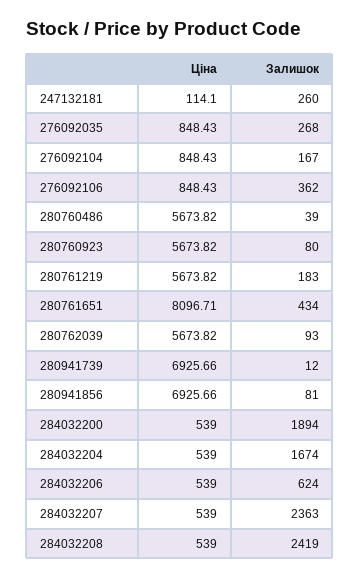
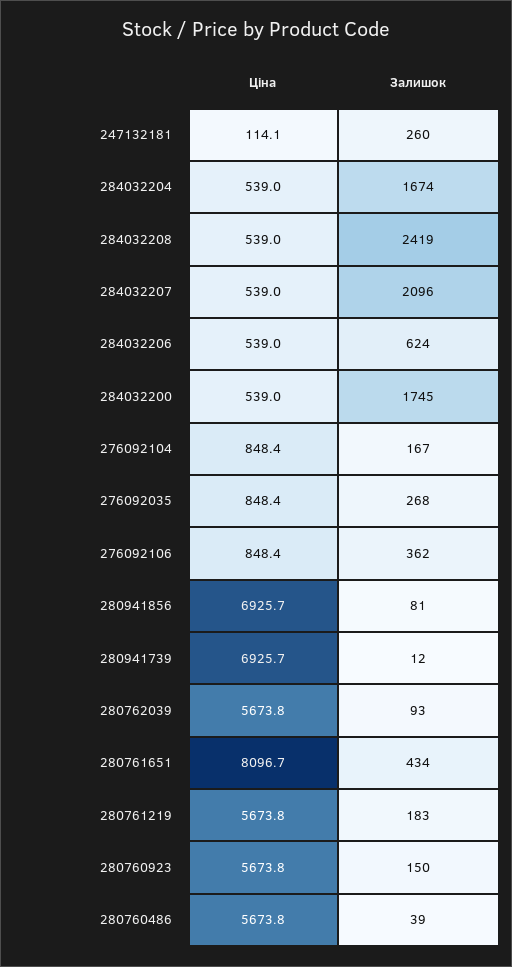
  {
    "Ціна": {
      "247132181": 114.1,
      "276092035": 848.43,
      "276092104": 848.43,
      "276092106": 848.43,
      "280760486": 5673.82,
      "280760923": 5673.82,
      "280761219": 5673.82,
      "280761651": 8096.71,
      "280762039": 5673.82,
      "280941739": 6925.66,
      "280941856": 6925.66,
      "284032200": 539,
      "284032204": 539,
      "284032206": 539,
      "284032207": 539,
      "284032208": 539
    },
    "Залишок": {
      "247132181": 260,
      "276092035": 268,
      "276092104": 167,
      "276092106": 362,
      "280760486": 39,
-     "280760923": 80,
+     "280760923": 150,
      "280761219": 183,
      "280761651": 434,
      "280762039": 93,
      "280941739": 12,
      "280941856": 81,
-     "284032200": 1894,
+     "284032200": 1745,
      "284032204": 1674,
      "284032206": 624,
-     "284032207": 2363,
+     "284032207": 2096,
      "284032208": 2419
    }
  }

